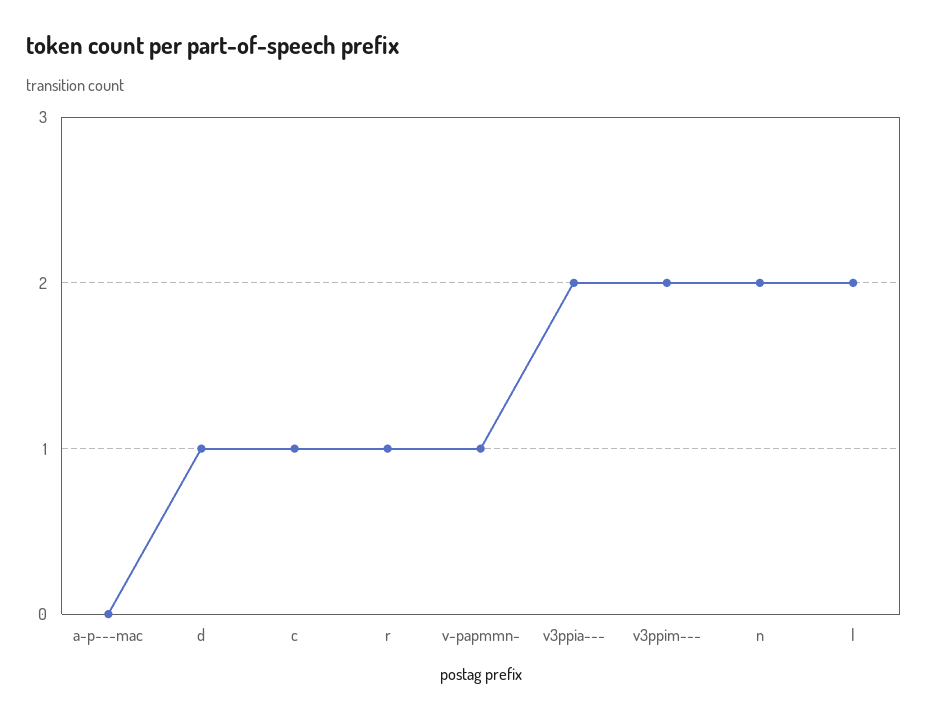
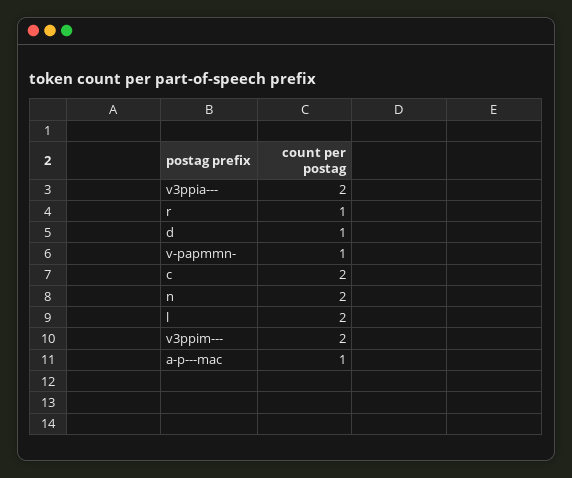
  {
-   "a-p---mac": 0,
+   "a-p---mac": 1,
    "d": 1,
-   "c": 1,
+   "c": 2,
    "r": 1,
    "v-papmmn-": 1,
    "v3ppia---": 2,
    "v3ppim---": 2,
    "n": 2,
    "l": 2
  }

